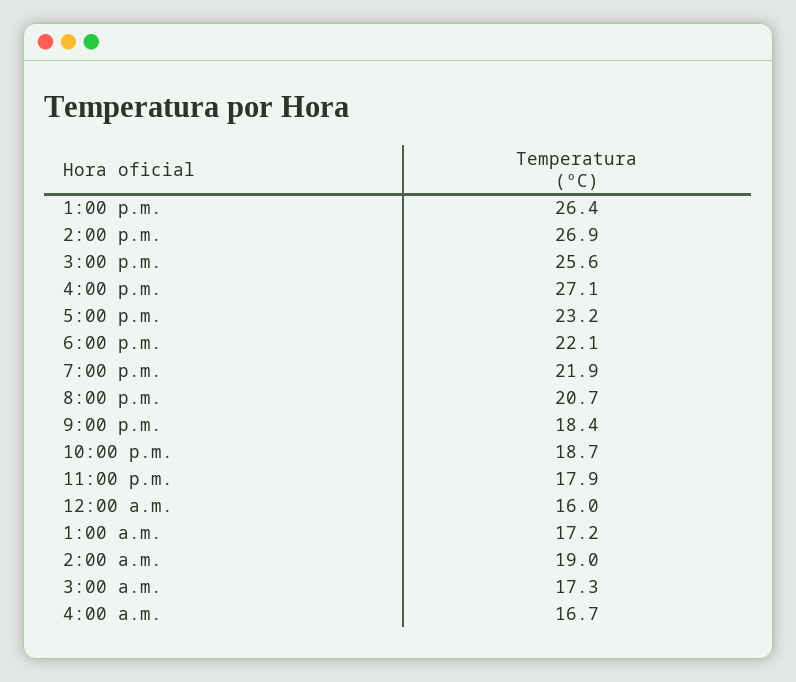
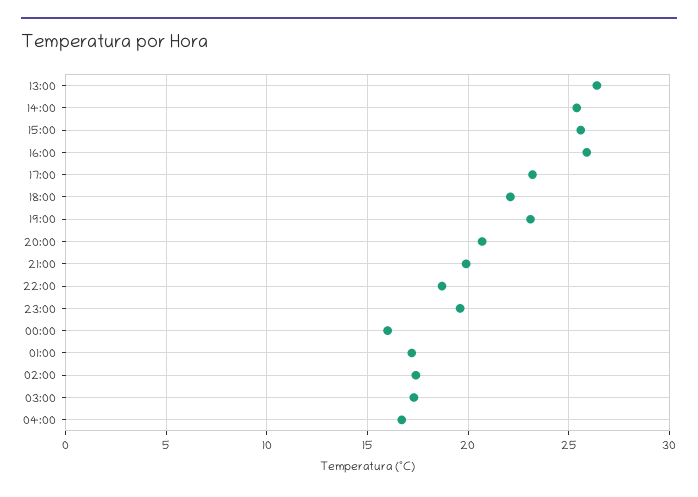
  {
    "1:00 p.m.": 26.4,
-   "2:00 p.m.": 26.9,
+   "2:00 p.m.": 25.5,
    "3:00 p.m.": 25.6,
-   "4:00 p.m.": 27.1,
+   "4:00 p.m.": 26,
    "5:00 p.m.": 23.2,
    "6:00 p.m.": 22.1,
-   "7:00 p.m.": 21.9,
+   "7:00 p.m.": 23,
    "8:00 p.m.": 20.7,
-   "9:00 p.m.": 18.4,
+   "9:00 p.m.": 20,
    "10:00 p.m.": 18.7,
-   "11:00 p.m.": 17.9,
+   "11:00 p.m.": 19.5,
    "12:00 a.m.": 16,
    "1:00 a.m.": 17.2,
-   "2:00 a.m.": 19,
+   "2:00 a.m.": 17.5,
    "3:00 a.m.": 17.3,
    "4:00 a.m.": 16.7
  }

